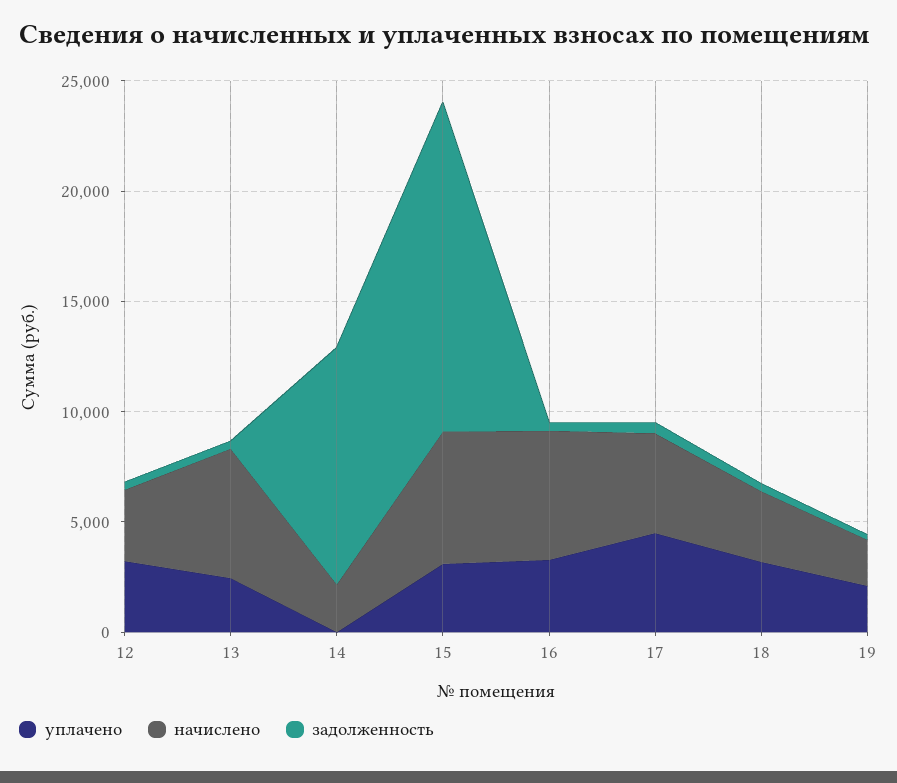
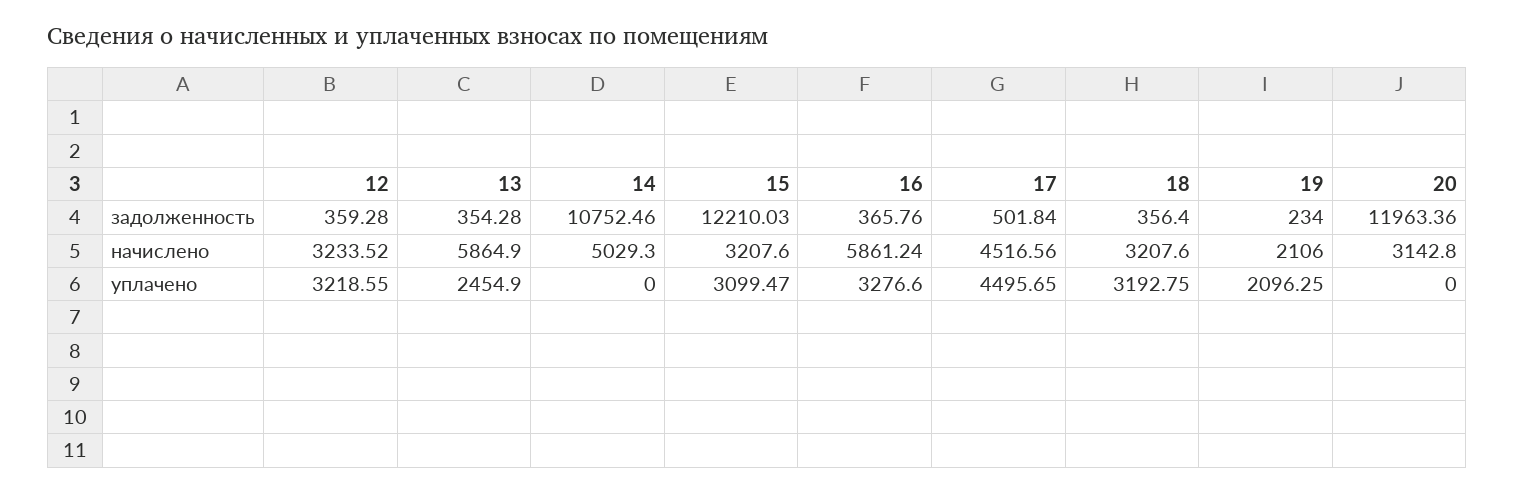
  {
    "уплачено": {
      "12": 3218.55,
      "13": 2454.9,
      "14": 0,
      "15": 3099.47,
      "16": 3276.6,
      "17": 4495.65,
      "18": 3192.75,
-     "19": 2096.25
+     "19": 2096.25,
+     "20": 0
    },
    "начислено": {
      "12": 3233.52,
      "13": 5864.9,
-     "14": 2000,
+     "14": 5029.3,
-     "15": 6000,
+     "15": 3207.6,
      "16": 5861.24,
      "17": 4516.56,
      "18": 3207.6,
-     "19": 2106
+     "19": 2106,
+     "20": 3142.8
    },
    "задолженность": {
      "12": 359.28,
      "13": 354.28,
      "14": 10752.46,
-     "15": 15000,
+     "15": 12210.03,
      "16": 365.76,
      "17": 501.84,
      "18": 356.4,
-     "19": 234
+     "19": 234,
+     "20": 11963.36
    }
  }

